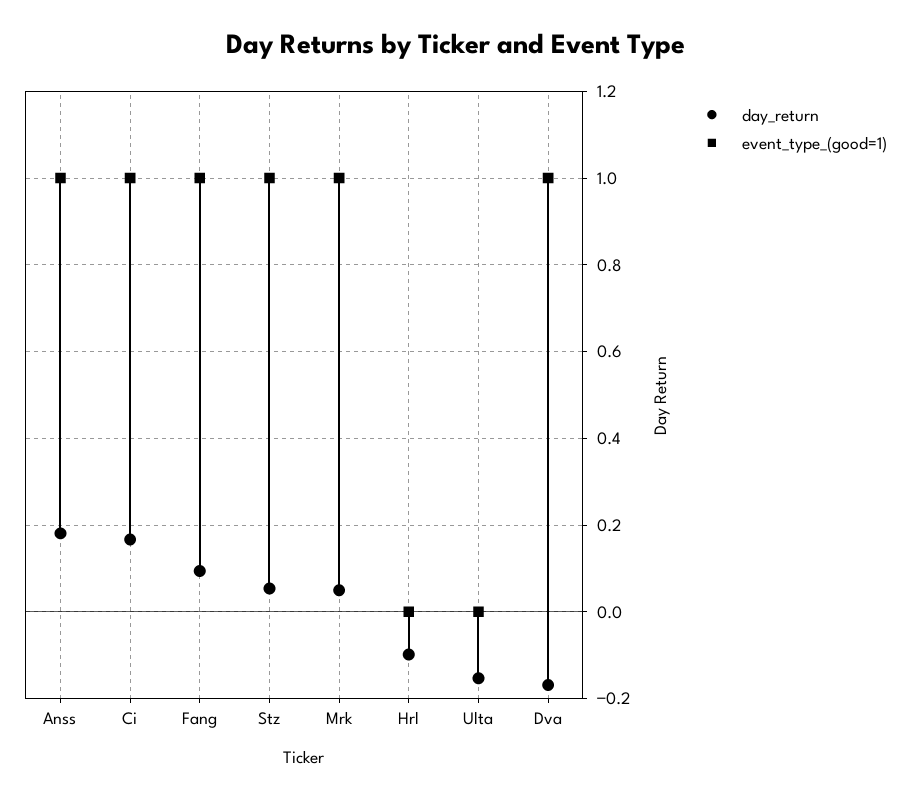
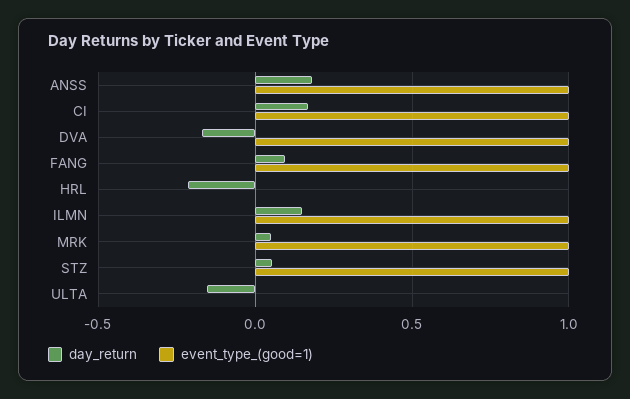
  {
    "day_return": {
      "Anss": 0.18,
      "Ci": 0.16,
      "Fang": 0.1,
      "Stz": 0.06,
      "Mrk": 0.04,
-     "Hrl": -0.1,
+     "Hrl": -0.2,
      "Ulta": -0.16,
-     "Dva": -0.16
+     "Dva": -0.16,
+     "ILMN": 0.15
    },
    "event_type_(good=1)": {
      "Anss": 1,
      "Ci": 1,
      "Fang": 1,
      "Stz": 1,
      "Mrk": 1,
      "Hrl": 0,
      "Ulta": 0,
-     "Dva": 1
+     "Dva": 1,
+     "ILMN": 1
    }
  }

